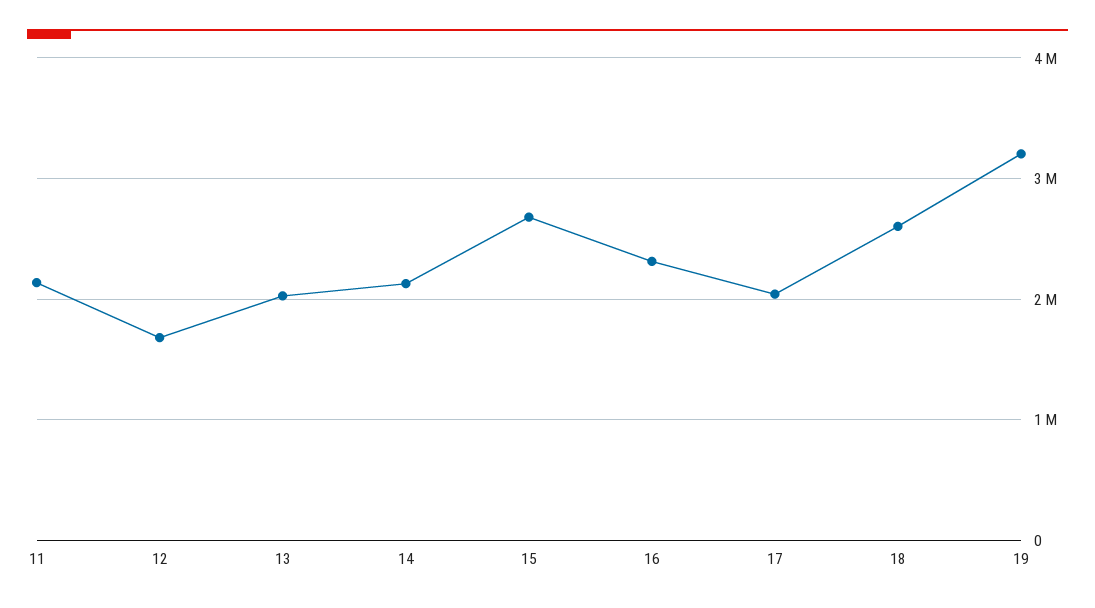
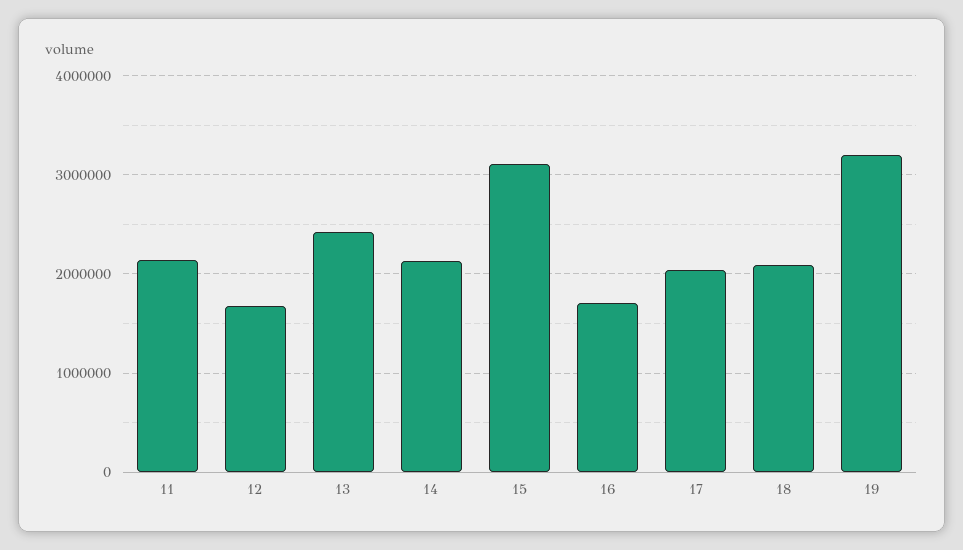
  {
    "11": 2100000,
    "12": 1700000,
-   "13": 2000000,
+   "13": 2400000,
    "14": 2100000,
-   "15": 2700000,
+   "15": 3100000,
-   "16": 2300000,
+   "16": 1700000,
    "17": 2000000,
-   "18": 2600000,
+   "18": 2100000,
    "19": 3200000
  }

